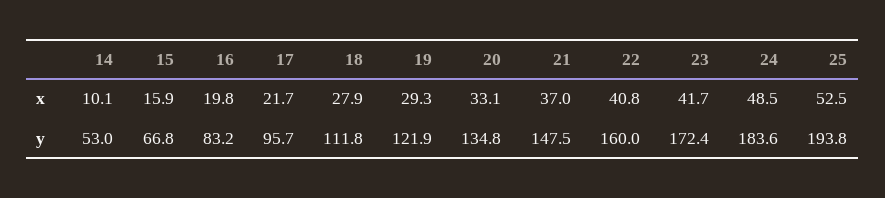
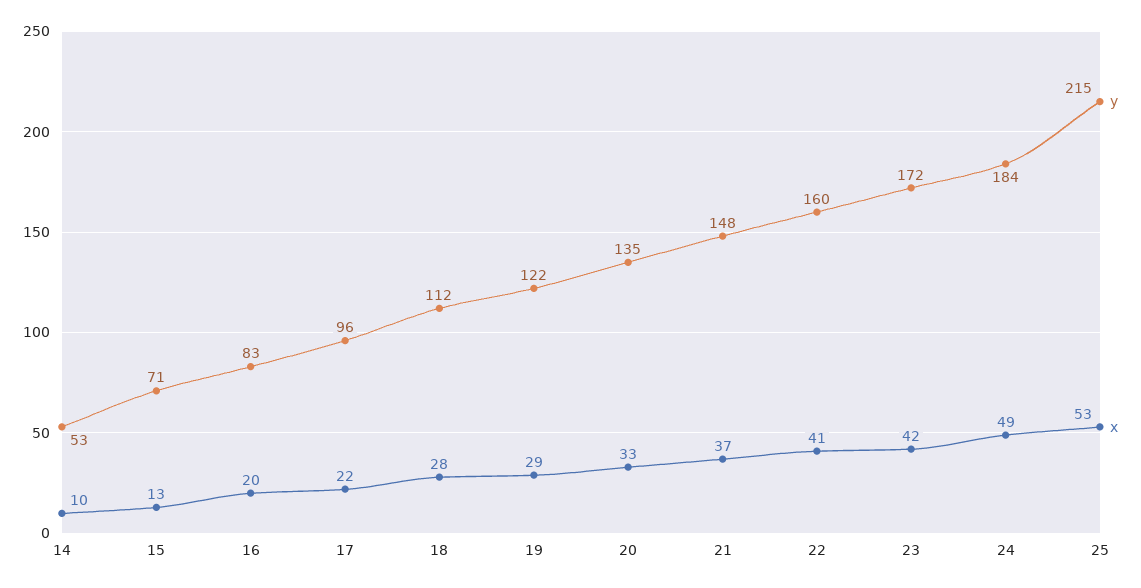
  {
    "x": {
      "14": 10.1,
-     "15": 15.9,
+     "15": 13,
      "16": 19.8,
      "17": 21.7,
      "18": 27.9,
      "19": 29.3,
      "20": 33.1,
      "21": 37,
      "22": 40.8,
      "23": 41.7,
      "24": 48.5,
      "25": 52.5
    },
    "y": {
      "14": 53,
-     "15": 66.8,
+     "15": 71,
      "16": 83.2,
      "17": 95.7,
      "18": 111.8,
      "19": 121.9,
      "20": 134.8,
      "21": 147.5,
      "22": 160,
      "23": 172.4,
      "24": 183.6,
-     "25": 193.8
+     "25": 215
    }
  }

